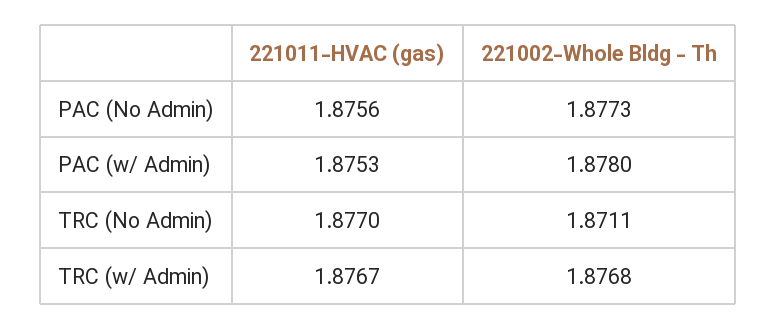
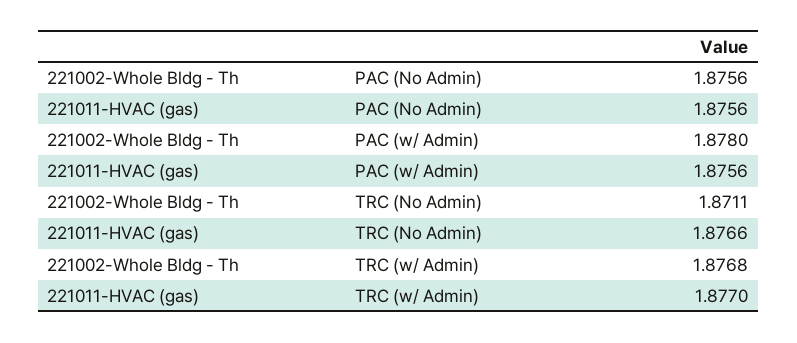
  {
    "221011-HVAC (gas)": {
      "PAC (No Admin)": 1.8756,
-     "PAC (w/ Admin)": 1.8753,
+     "PAC (w/ Admin)": 1.8756,
-     "TRC (No Admin)": 1.877,
+     "TRC (No Admin)": 1.8766,
-     "TRC (w/ Admin)": 1.8767
+     "TRC (w/ Admin)": 1.877
    },
    "221002-Whole Bldg - Th": {
-     "PAC (No Admin)": 1.8773,
+     "PAC (No Admin)": 1.8756,
      "PAC (w/ Admin)": 1.878,
      "TRC (No Admin)": 1.8711,
      "TRC (w/ Admin)": 1.8768
    }
  }

